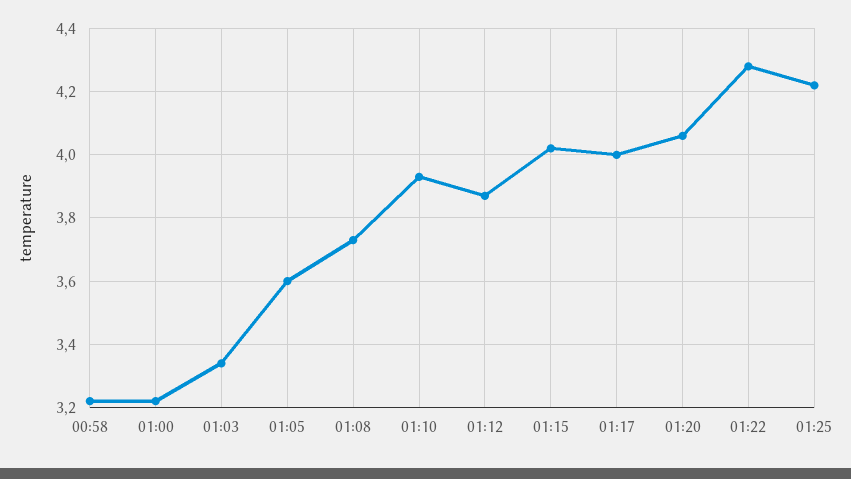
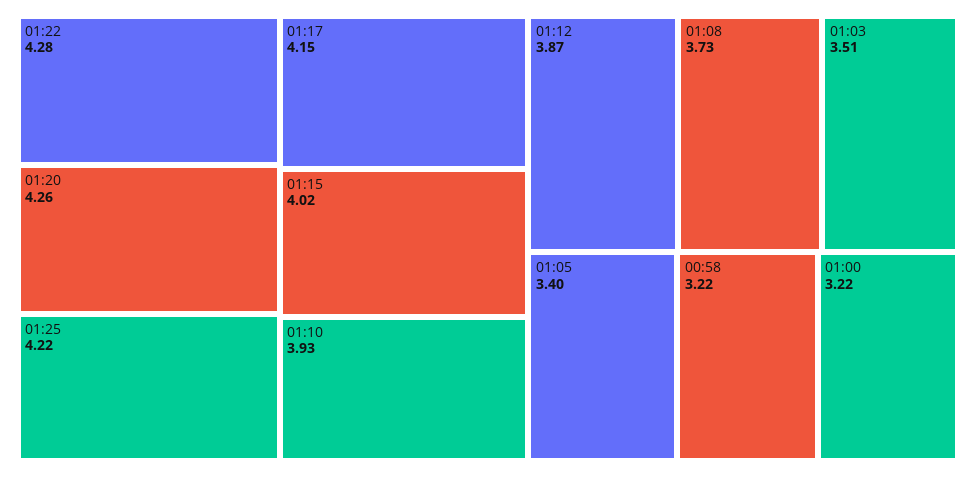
  {
    "00:58": 3.22,
    "01:00": 3.22,
-   "01:03": 3.35,
+   "01:03": 3.51,
-   "01:05": 3.6,
+   "01:05": 3.4,
    "01:08": 3.73,
    "01:10": 3.93,
    "01:12": 3.87,
    "01:15": 4.02,
-   "01:17": 4,
+   "01:17": 4.15,
-   "01:20": 4.05,
+   "01:20": 4.26,
    "01:22": 4.28,
    "01:25": 4.22
  }

